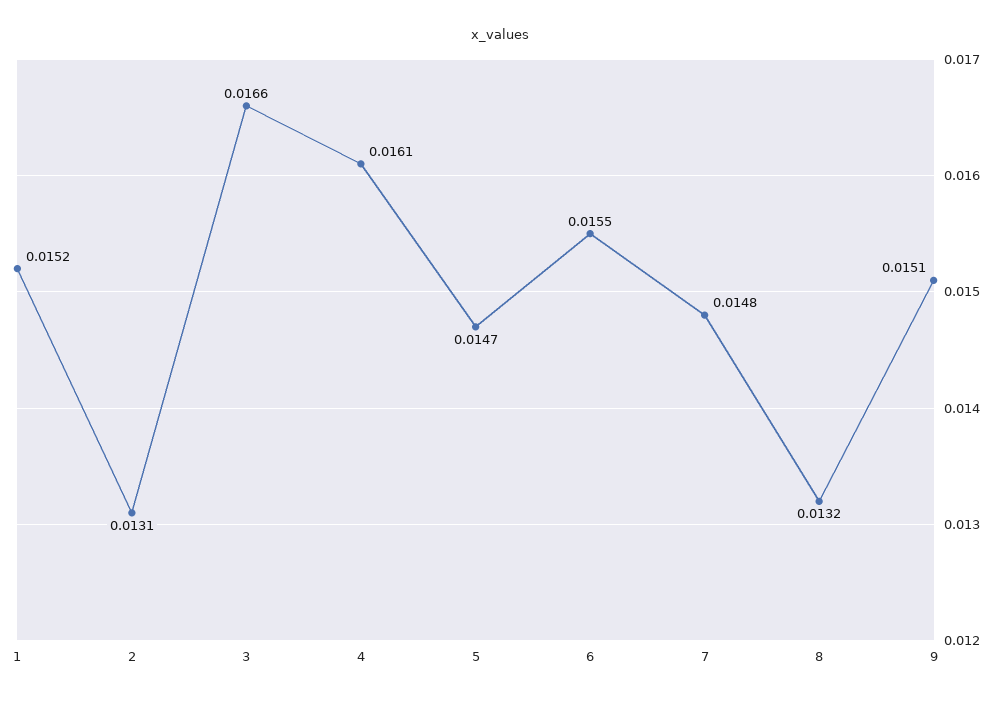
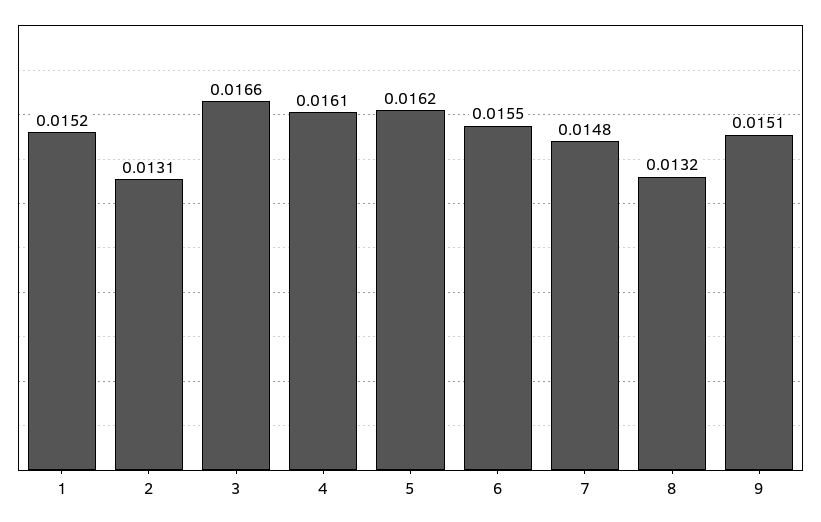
  {
    "1": 0.0152,
    "2": 0.0131,
    "3": 0.0166,
    "4": 0.0161,
-   "5": 0.0147,
+   "5": 0.0162,
    "6": 0.0155,
    "7": 0.0148,
    "8": 0.0132,
    "9": 0.0151
  }

